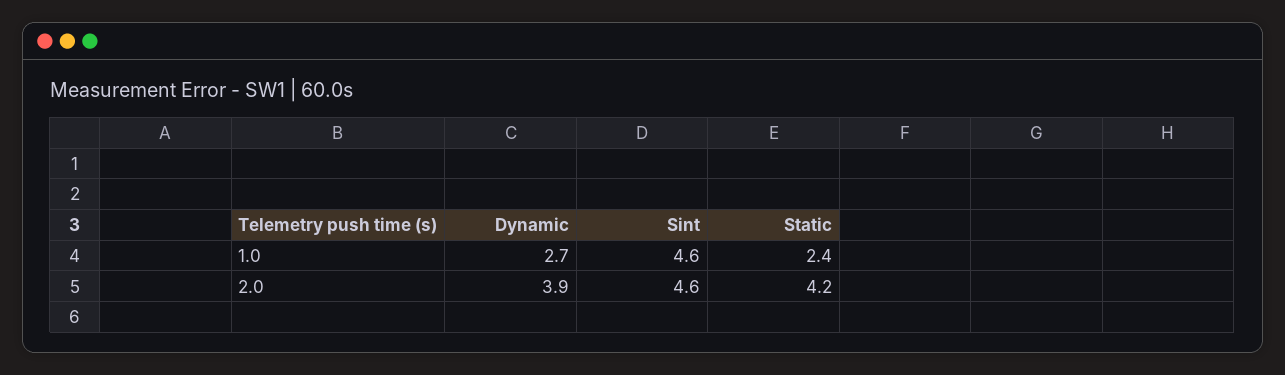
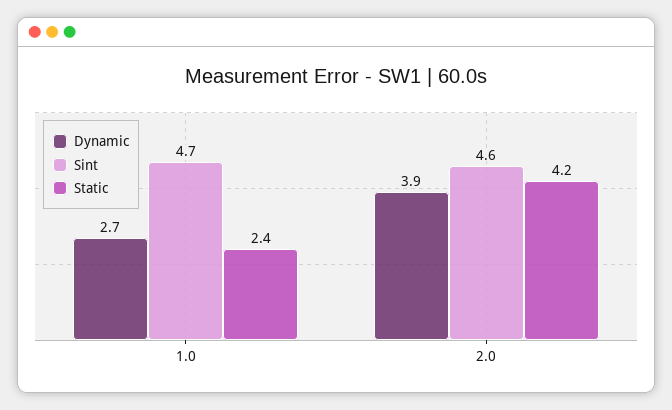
  {
    "Dynamic": {
      "1.0": 2.7,
      "2.0": 3.9
    },
    "Sint": {
-     "1.0": 4.6,
+     "1.0": 4.7,
      "2.0": 4.6
    },
    "Static": {
      "1.0": 2.4,
      "2.0": 4.2
    }
  }

